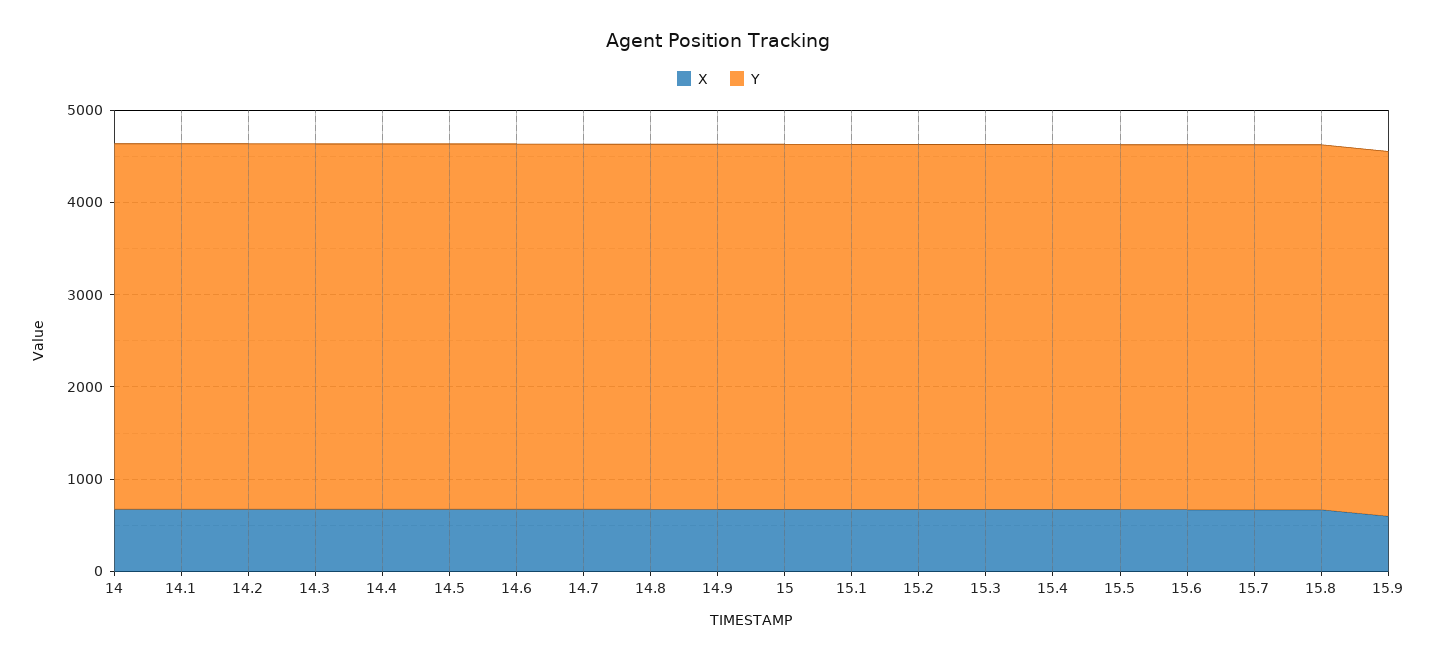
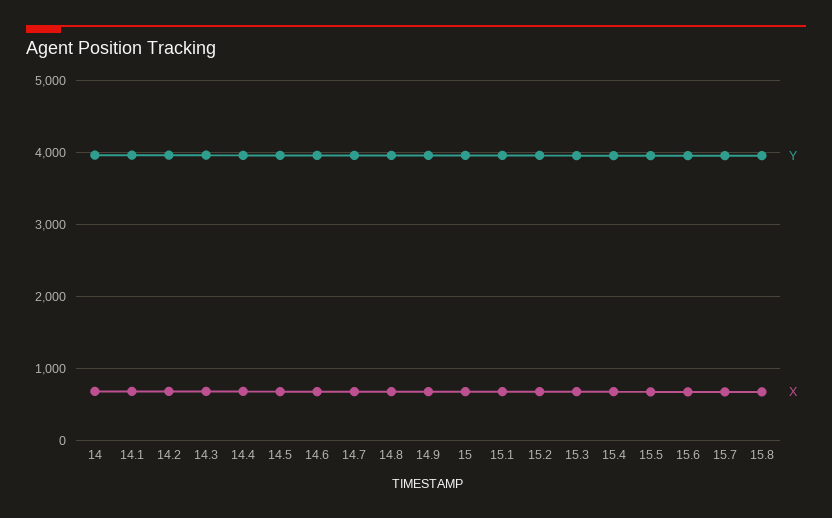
  {
    "X": {
      "14": 700,
      "14.1": 700,
      "14.2": 700,
      "14.3": 700,
      "14.4": 700,
      "14.5": 700,
      "14.6": 700,
      "14.7": 700,
      "14.8": 700,
      "14.9": 700,
      "15": 700,
      "15.1": 700,
      "15.2": 700,
      "15.3": 700,
      "15.4": 700,
      "15.5": 700,
      "15.6": 700,
      "15.7": 700,
-     "15.8": 700,
+     "15.8": 700
-     "15.9": 600
    },
    "Y": {
      "14": 4000,
      "14.1": 4000,
      "14.2": 4000,
      "14.3": 4000,
      "14.4": 4000,
      "14.5": 4000,
      "14.6": 4000,
      "14.7": 4000,
      "14.8": 4000,
      "14.9": 4000,
      "15": 4000,
      "15.1": 4000,
      "15.2": 4000,
      "15.3": 4000,
      "15.4": 4000,
      "15.5": 4000,
      "15.6": 4000,
      "15.7": 4000,
-     "15.8": 4000,
+     "15.8": 4000
-     "15.9": 4000
    }
  }

